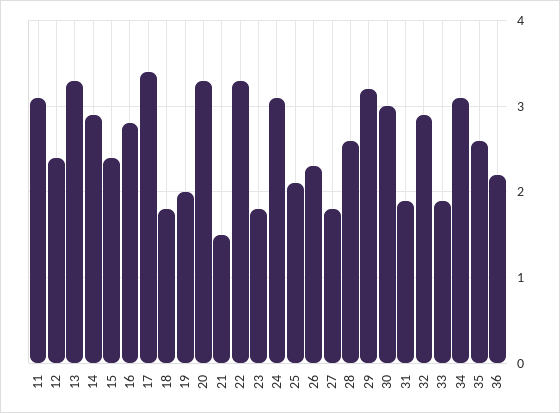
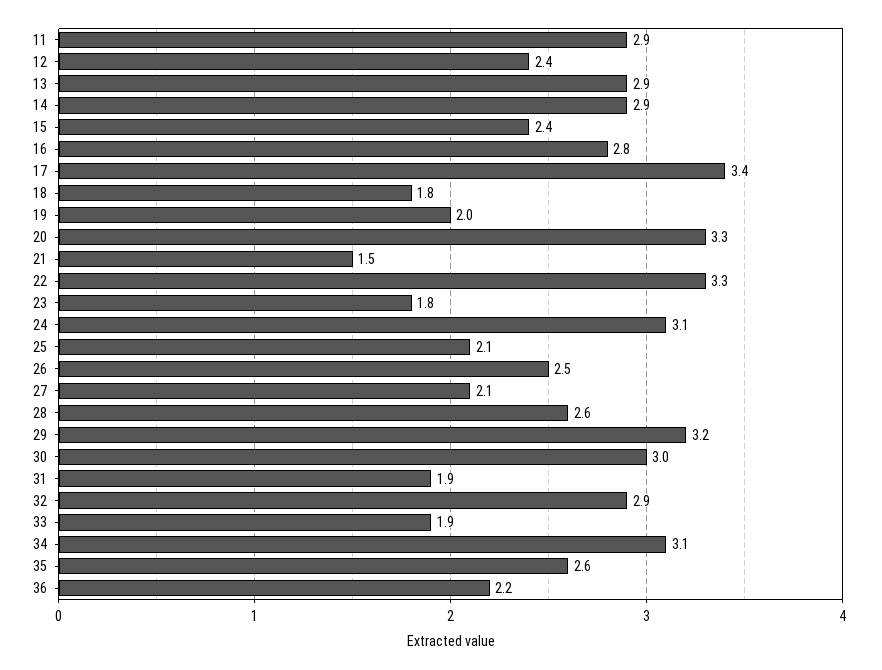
  {
-   "11": 3.1,
+   "11": 2.9,
    "12": 2.4,
-   "13": 3.3,
+   "13": 2.9,
    "14": 2.9,
    "15": 2.4,
    "16": 2.8,
    "17": 3.4,
    "18": 1.8,
    "19": 2,
    "20": 3.3,
    "21": 1.5,
    "22": 3.3,
    "23": 1.8,
    "24": 3.1,
    "25": 2.1,
-   "26": 2.3,
+   "26": 2.5,
-   "27": 1.8,
+   "27": 2.1,
    "28": 2.6,
    "29": 3.2,
    "30": 3,
    "31": 1.9,
    "32": 2.9,
    "33": 1.9,
    "34": 3.1,
    "35": 2.6,
    "36": 2.2
  }

